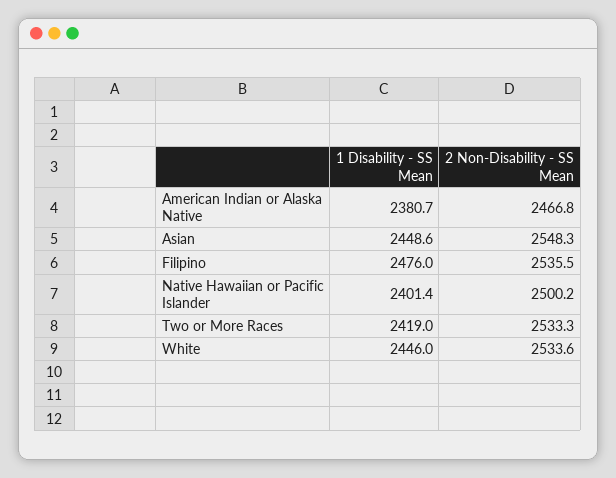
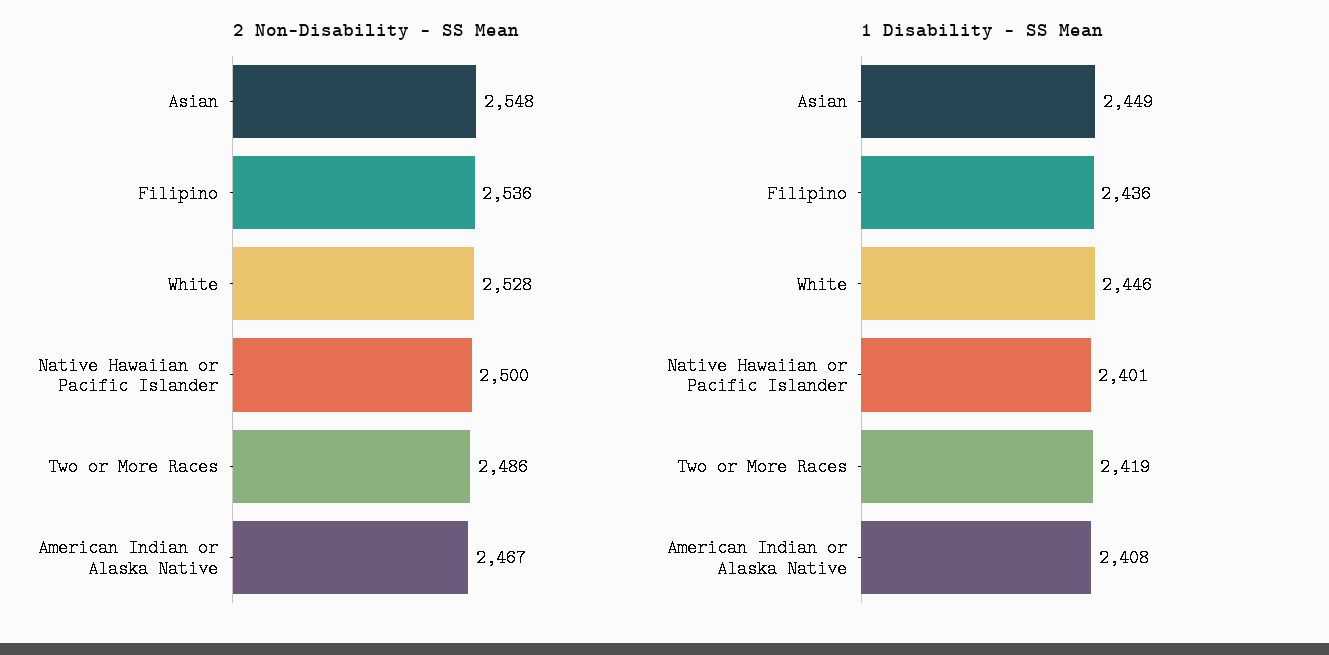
  {
    "1 Disability - SS Mean": {
-     "American Indian or Alaska Native": 2380.7,
+     "American Indian or Alaska Native": 2408,
      "Asian": 2448.6,
-     "Filipino": 2476,
+     "Filipino": 2436,
      "Native Hawaiian or Pacific Islander": 2401.4,
      "Two or More Races": 2419,
      "White": 2446
    },
    "2 Non-Disability - SS Mean": {
      "American Indian or Alaska Native": 2466.8,
      "Asian": 2548.3,
      "Filipino": 2535.5,
      "Native Hawaiian or Pacific Islander": 2500.2,
-     "Two or More Races": 2533.3,
+     "Two or More Races": 2486,
-     "White": 2533.6
+     "White": 2528
    }
  }

